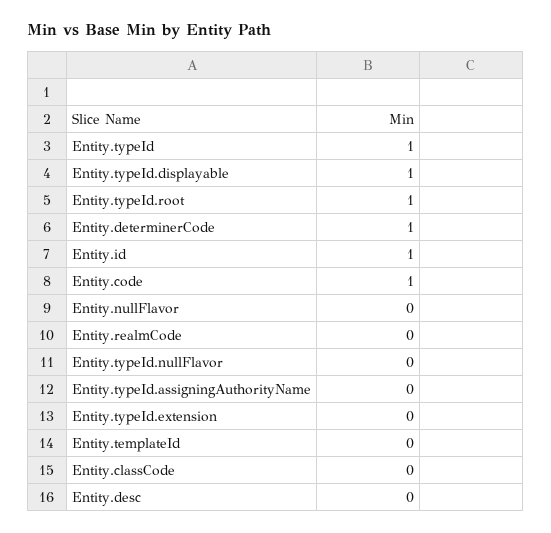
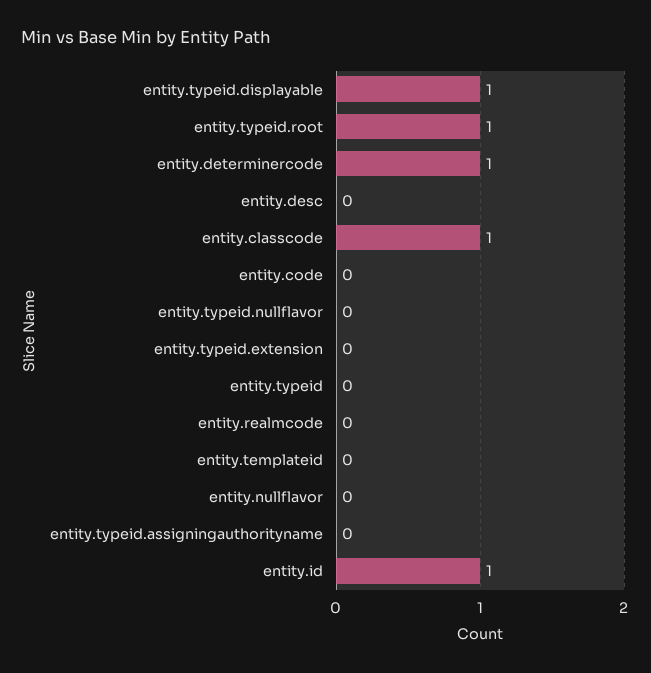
  {
-   "Entity.typeId": 1,
+   "Entity.typeId": 0,
    "Entity.typeId.displayable": 1,
    "Entity.typeId.root": 1,
    "Entity.determinerCode": 1,
    "Entity.id": 1,
-   "Entity.code": 1,
+   "Entity.code": 0,
    "Entity.nullFlavor": 0,
    "Entity.realmCode": 0,
    "Entity.typeId.nullFlavor": 0,
    "Entity.typeId.assigningAuthorityName": 0,
    "Entity.typeId.extension": 0,
    "Entity.templateId": 0,
-   "Entity.classCode": 0,
+   "Entity.classCode": 1,
    "Entity.desc": 0
  }

